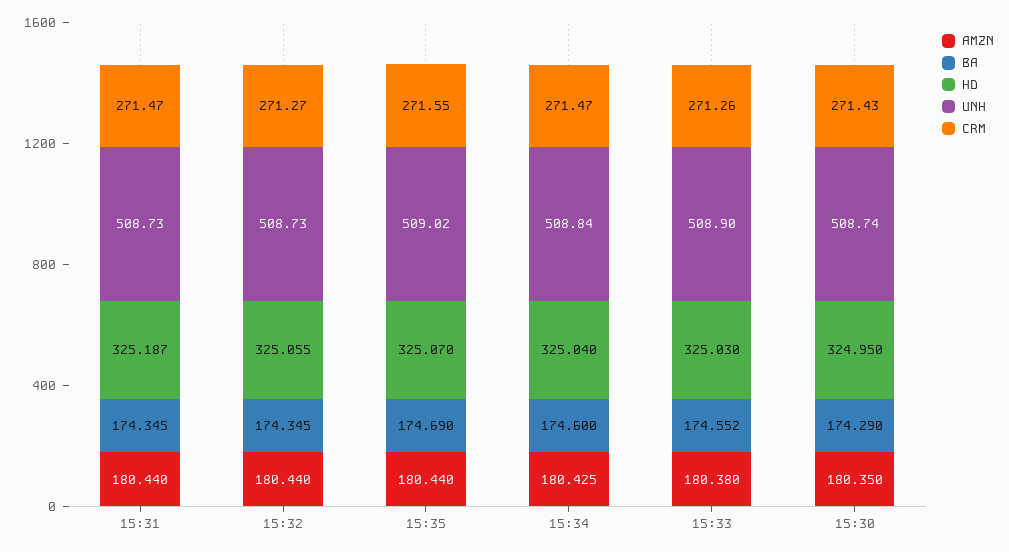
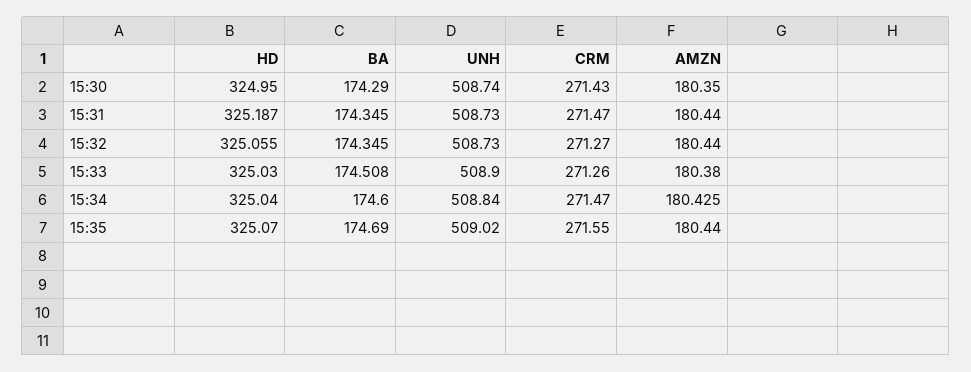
  {
    "AMZN": {
      "15:31": 180.44,
      "15:32": 180.44,
      "15:35": 180.44,
      "15:34": 180.425,
      "15:33": 180.38,
      "15:30": 180.35
    },
    "BA": {
      "15:31": 174.345,
      "15:32": 174.345,
      "15:35": 174.69,
      "15:34": 174.6,
-     "15:33": 174.552,
+     "15:33": 174.508,
      "15:30": 174.29
    },
    "HD": {
      "15:31": 325.187,
      "15:32": 325.055,
      "15:35": 325.07,
      "15:34": 325.04,
      "15:33": 325.03,
      "15:30": 324.95
    },
    "UNH": {
      "15:31": 508.73,
      "15:32": 508.73,
      "15:35": 509.02,
      "15:34": 508.84,
      "15:33": 508.9,
      "15:30": 508.74
    },
    "CRM": {
      "15:31": 271.47,
      "15:32": 271.27,
      "15:35": 271.55,
      "15:34": 271.47,
      "15:33": 271.26,
      "15:30": 271.43
    }
  }

